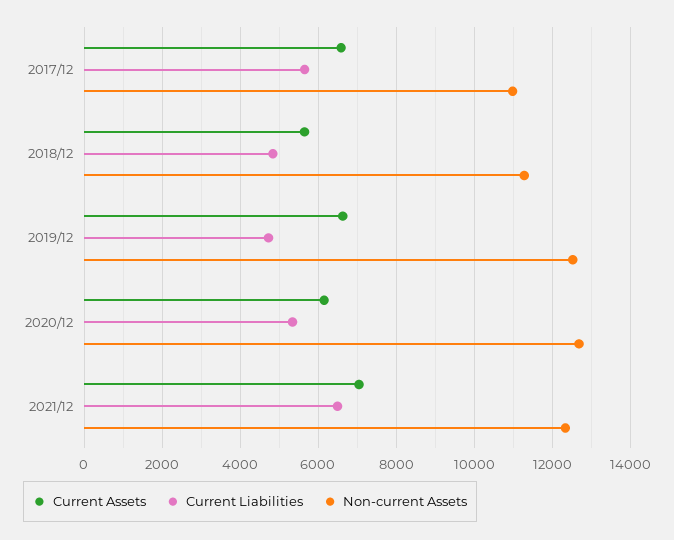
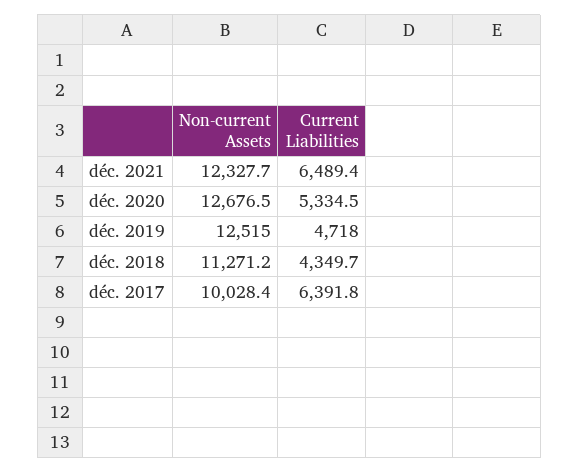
  {
-   "Current Assets": {
-     "2017/12": 6600,
-     "2018/12": 5600,
-     "2019/12": 6600,
-     "2020/12": 6200,
-     "2021/12": 7000
-   },
    "Current Liabilities": {
-     "2017/12": 5600,
+     "2017/12": 6391.8,
-     "2018/12": 4800,
+     "2018/12": 4349.7,
      "2019/12": 4718,
      "2020/12": 5334.5,
      "2021/12": 6489.4
    },
    "Non-current Assets": {
-     "2017/12": 11000,
+     "2017/12": 10028.4,
      "2018/12": 11271.2,
      "2019/12": 12515,
      "2020/12": 12676.5,
      "2021/12": 12327.7
    }
  }

